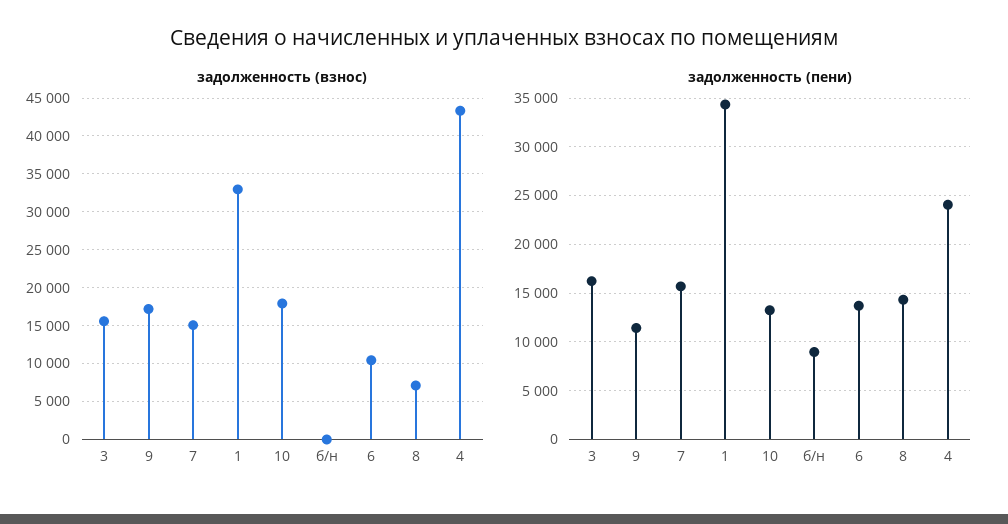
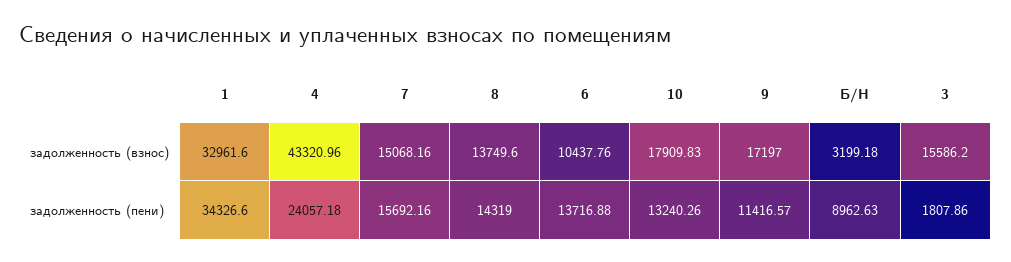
  {
    "задолженность (взнос)": {
      "3": 15586.2,
      "9": 17197,
      "7": 15068.16,
      "1": 32961.6,
      "10": 17909.83,
-     "б/н": 0,
+     "б/н": 3199.18,
      "6": 10437.76,
-     "8": 7000,
+     "8": 13749.6,
      "4": 43320.96
    },
    "задолженность (пени)": {
-     "3": 16000,
+     "3": 1807.86,
      "9": 11416.57,
      "7": 15692.16,
      "1": 34326.6,
      "10": 13240.26,
      "б/н": 8962.63,
      "6": 13716.88,
      "8": 14319,
      "4": 24057.18
    }
  }

